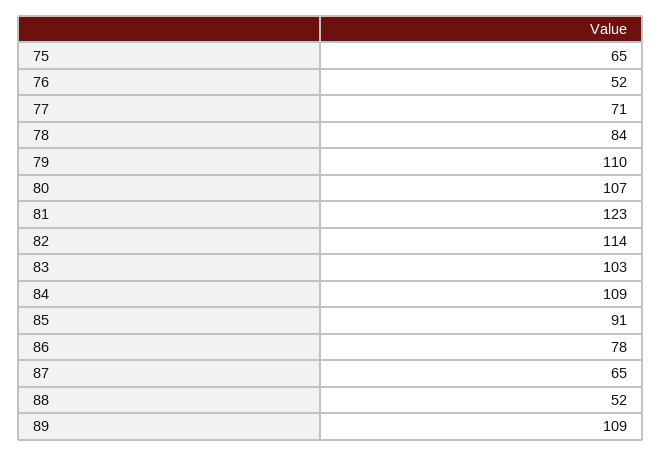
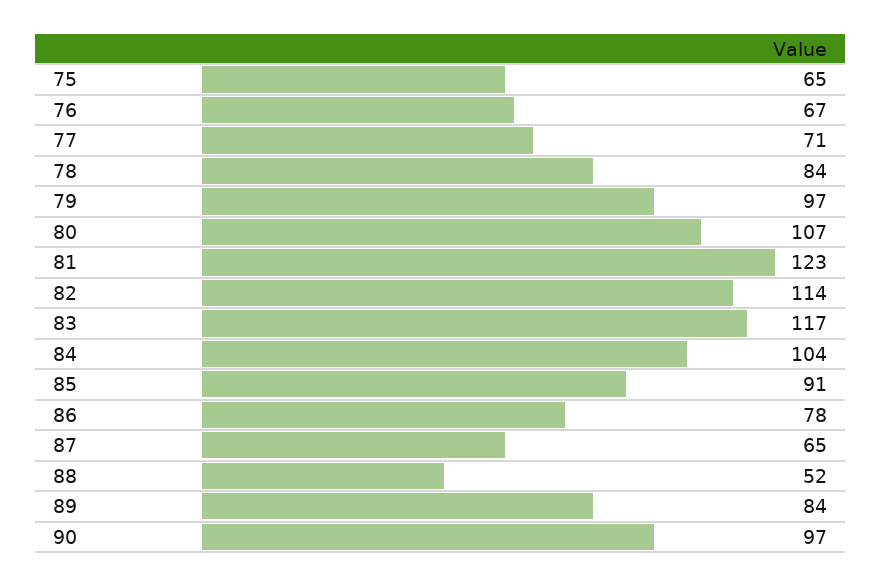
  {
    "75": 65,
-   "76": 52,
+   "76": 67,
    "77": 71,
    "78": 84,
-   "79": 110,
+   "79": 97,
    "80": 107,
    "81": 123,
    "82": 114,
-   "83": 103,
+   "83": 117,
-   "84": 109,
+   "84": 104,
    "85": 91,
    "86": 78,
    "87": 65,
    "88": 52,
-   "89": 109
+   "89": 84,
+   "90": 97
  }

